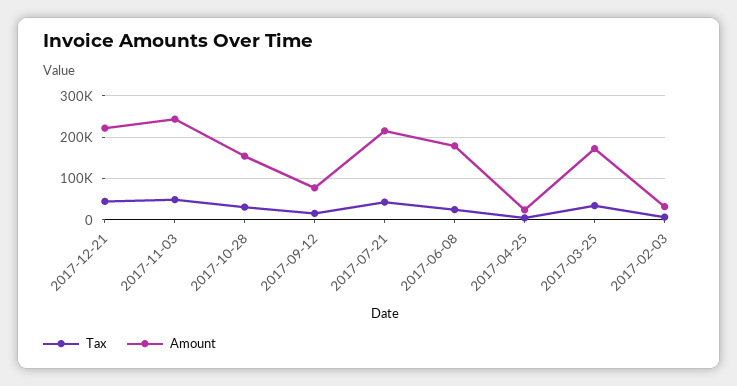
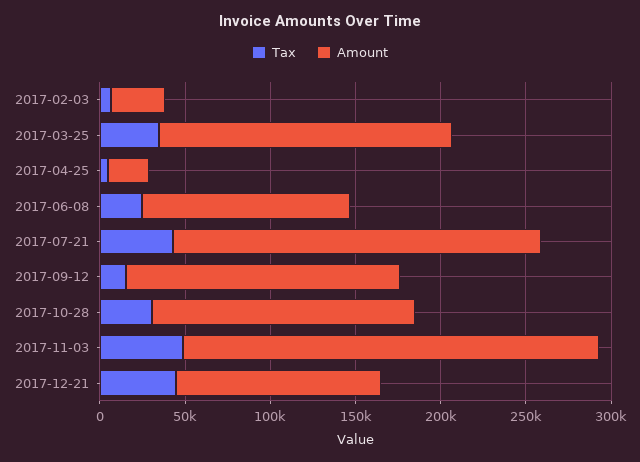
  {
    "Tax": {
      "2017-12-21": 40000,
      "2017-11-03": 50000,
      "2017-10-28": 30000,
      "2017-09-12": 20000,
      "2017-07-21": 40000,
      "2017-06-08": 20000,
      "2017-04-25": 0,
      "2017-03-25": 30000,
      "2017-02-03": 10000
    },
    "Amount": {
-     "2017-12-21": 220000,
+     "2017-12-21": 120000,
      "2017-11-03": 240000,
      "2017-10-28": 150000,
-     "2017-09-12": 80000,
+     "2017-09-12": 160000,
      "2017-07-21": 220000,
-     "2017-06-08": 180000,
+     "2017-06-08": 120000,
      "2017-04-25": 20000,
      "2017-03-25": 170000,
      "2017-02-03": 30000
    }
  }

